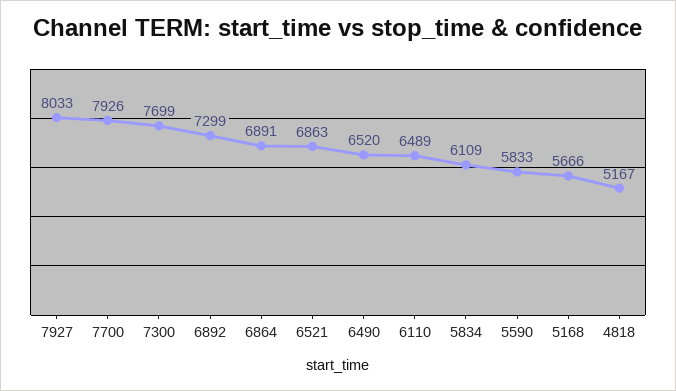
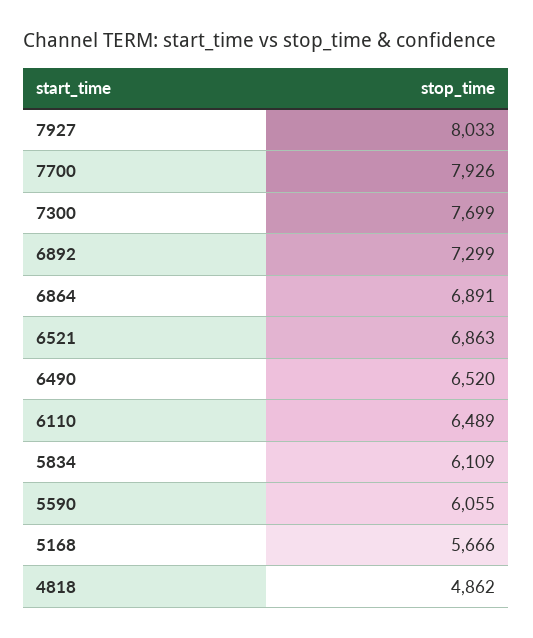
  {
    "7927": 8033,
    "7700": 7926,
    "7300": 7699,
    "6892": 7299,
    "6864": 6891,
    "6521": 6863,
    "6490": 6520,
    "6110": 6489,
    "5834": 6109,
-   "5590": 5833,
+   "5590": 6055,
    "5168": 5666,
-   "4818": 5167
+   "4818": 4862
  }

